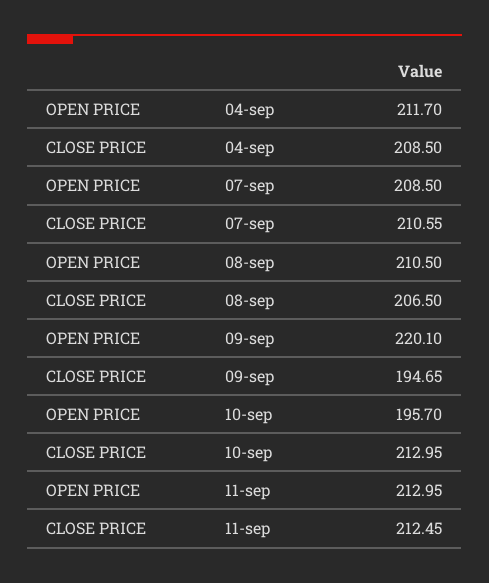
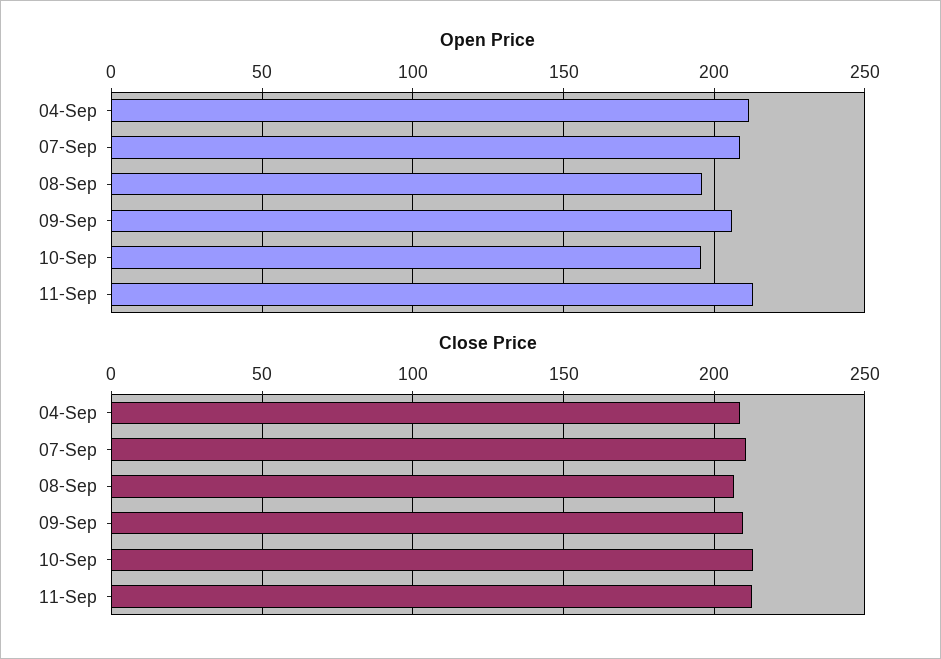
  {
    "OPEN PRICE": {
      "04-sep": 211.7,
      "07-sep": 208.5,
-     "08-sep": 210.5,
+     "08-sep": 195,
-     "09-sep": 220.1,
+     "09-sep": 205,
      "10-sep": 195.7,
      "11-sep": 212.95
    },
    "CLOSE PRICE": {
      "04-sep": 208.5,
      "07-sep": 210.55,
      "08-sep": 206.5,
-     "09-sep": 194.65,
+     "09-sep": 210,
      "10-sep": 212.95,
      "11-sep": 212.45
    }
  }

